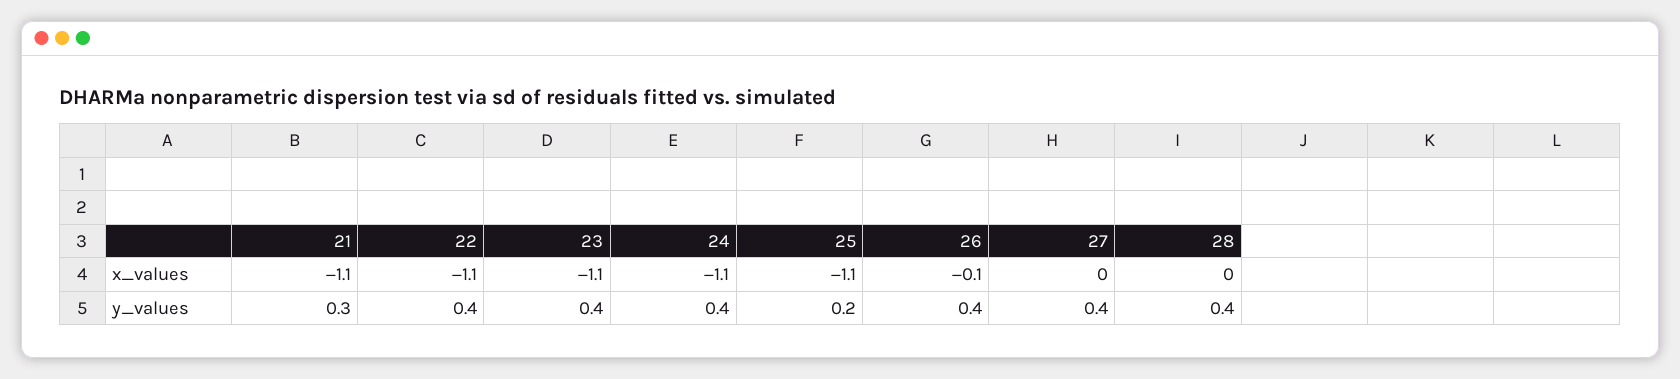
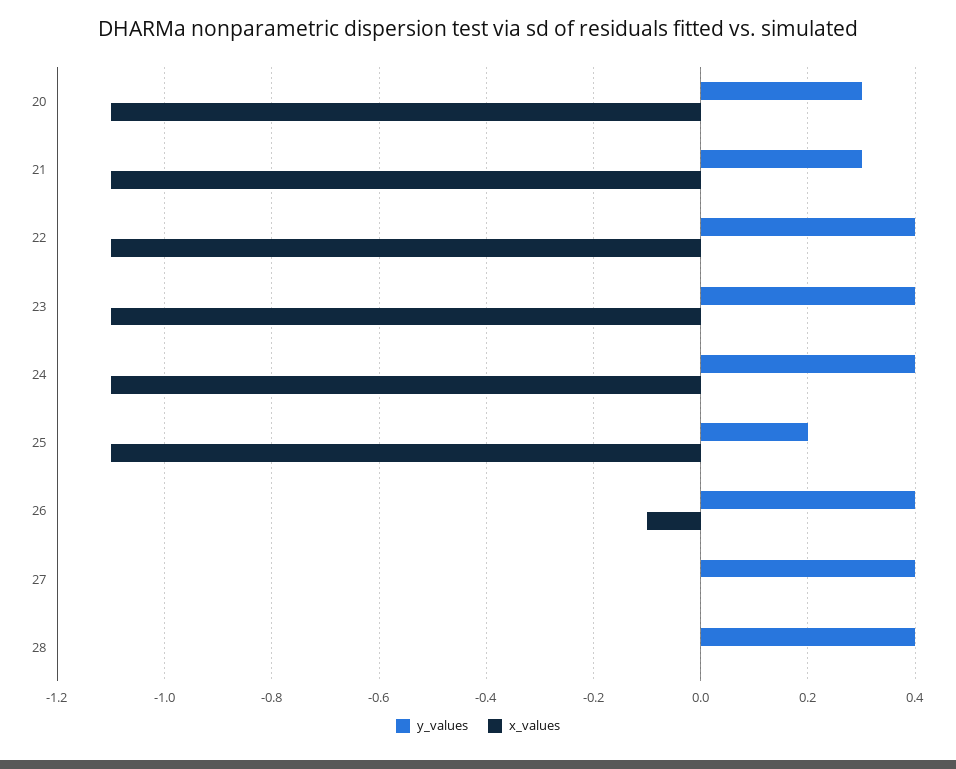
  {
    "x_values": {
      "21": -1.1,
      "22": -1.1,
      "23": -1.1,
      "24": -1.1,
      "25": -1.1,
      "26": -0.1,
      "27": 0,
-     "28": 0
+     "28": 0,
+     "20": -1.1
    },
    "y_values": {
      "21": 0.3,
      "22": 0.4,
      "23": 0.4,
      "24": 0.4,
      "25": 0.2,
      "26": 0.4,
      "27": 0.4,
-     "28": 0.4
+     "28": 0.4,
+     "20": 0.3
    }
  }

